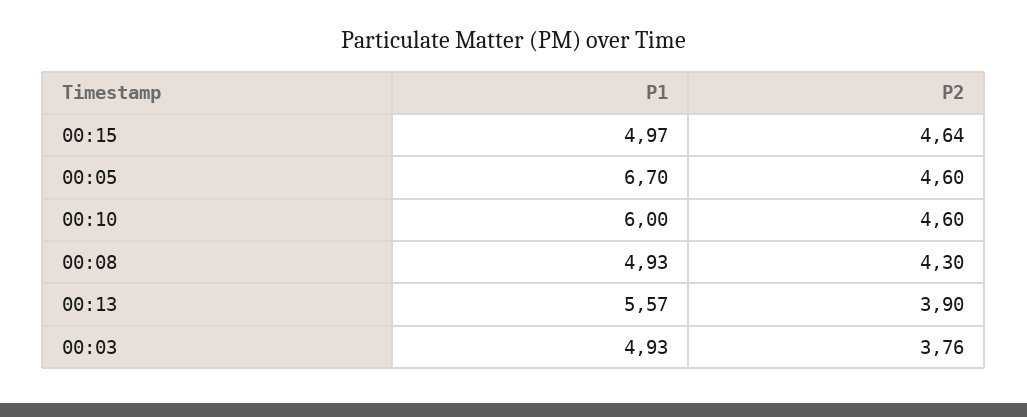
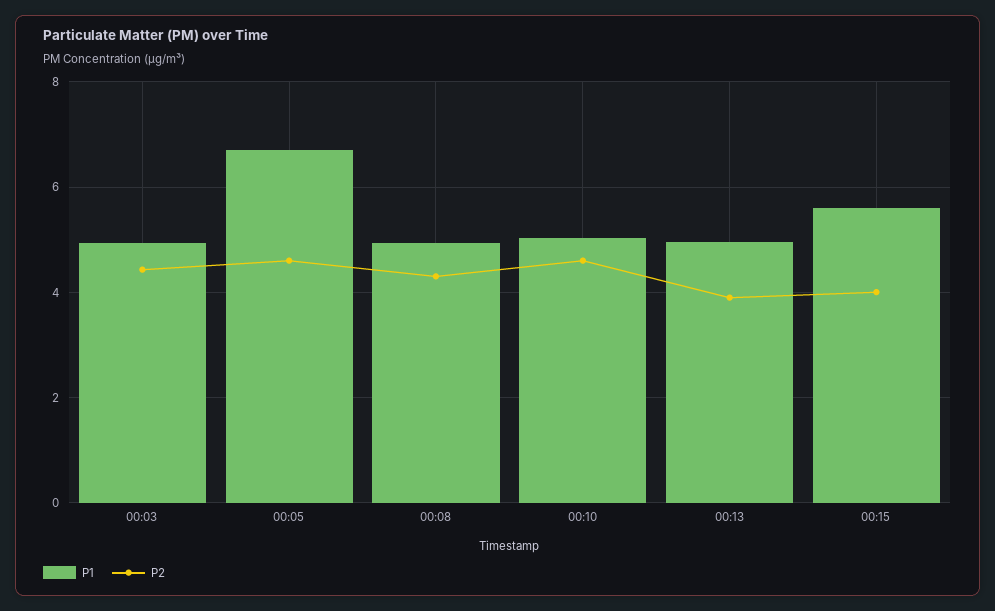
  {
    "P1": {
-     "00:15": 4.97,
+     "00:15": 5.6,
      "00:05": 6.7,
-     "00:10": 6,
+     "00:10": 5,
      "00:08": 4.93,
-     "00:13": 5.57,
+     "00:13": 5,
      "00:03": 4.93
    },
    "P2": {
-     "00:15": 4.64,
+     "00:15": 4,
      "00:05": 4.6,
      "00:10": 4.6,
      "00:08": 4.3,
      "00:13": 3.9,
-     "00:03": 3.76
+     "00:03": 4.4
    }
  }

